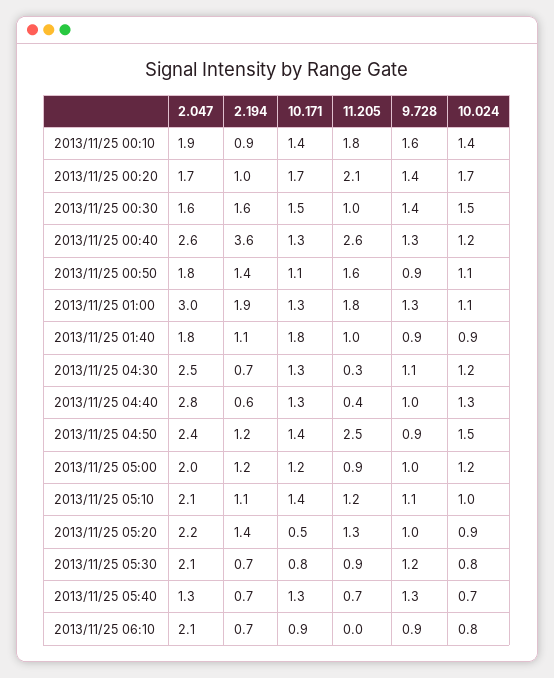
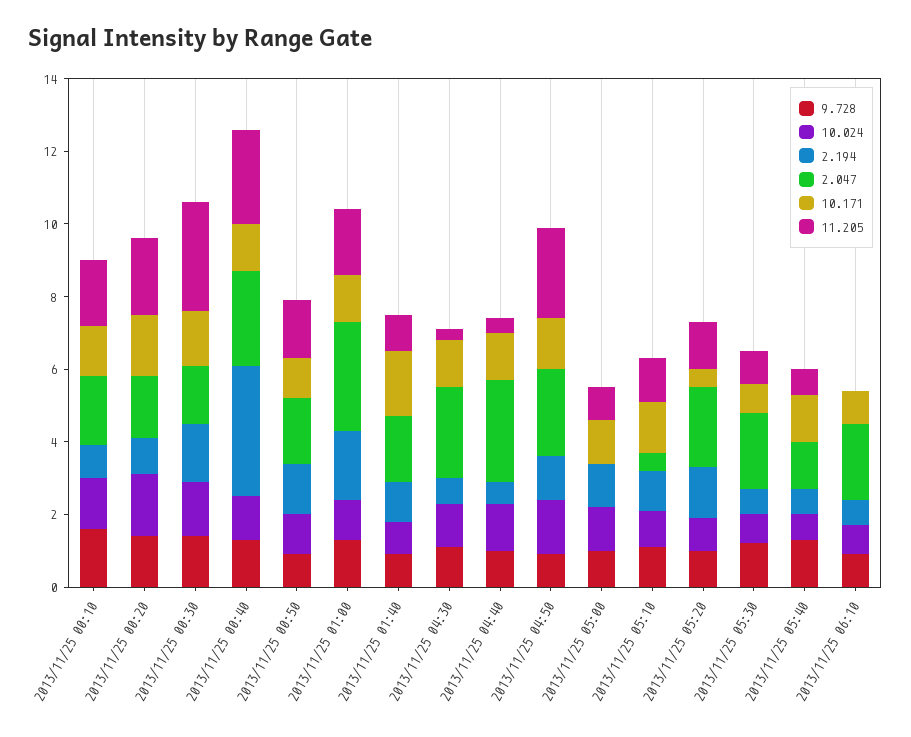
  {
    "2.047": {
      "2013/11/25 00:10": 1.9,
      "2013/11/25 00:20": 1.7,
      "2013/11/25 00:30": 1.6,
      "2013/11/25 00:40": 2.6,
      "2013/11/25 00:50": 1.8,
      "2013/11/25 01:00": 3,
      "2013/11/25 01:40": 1.8,
      "2013/11/25 04:30": 2.5,
      "2013/11/25 04:40": 2.8,
      "2013/11/25 04:50": 2.4,
-     "2013/11/25 05:00": 2,
+     "2013/11/25 05:00": 0,
-     "2013/11/25 05:10": 2.1,
+     "2013/11/25 05:10": 0.5,
      "2013/11/25 05:20": 2.2,
      "2013/11/25 05:30": 2.1,
      "2013/11/25 05:40": 1.3,
      "2013/11/25 06:10": 2.1
    },
    "2.194": {
      "2013/11/25 00:10": 0.9,
      "2013/11/25 00:20": 1,
      "2013/11/25 00:30": 1.6,
      "2013/11/25 00:40": 3.6,
      "2013/11/25 00:50": 1.4,
      "2013/11/25 01:00": 1.9,
      "2013/11/25 01:40": 1.1,
      "2013/11/25 04:30": 0.7,
      "2013/11/25 04:40": 0.6,
      "2013/11/25 04:50": 1.2,
      "2013/11/25 05:00": 1.2,
      "2013/11/25 05:10": 1.1,
      "2013/11/25 05:20": 1.4,
      "2013/11/25 05:30": 0.7,
      "2013/11/25 05:40": 0.7,
      "2013/11/25 06:10": 0.7
    },
    "10.171": {
      "2013/11/25 00:10": 1.4,
      "2013/11/25 00:20": 1.7,
      "2013/11/25 00:30": 1.5,
      "2013/11/25 00:40": 1.3,
      "2013/11/25 00:50": 1.1,
      "2013/11/25 01:00": 1.3,
      "2013/11/25 01:40": 1.8,
      "2013/11/25 04:30": 1.3,
      "2013/11/25 04:40": 1.3,
      "2013/11/25 04:50": 1.4,
      "2013/11/25 05:00": 1.2,
      "2013/11/25 05:10": 1.4,
      "2013/11/25 05:20": 0.5,
      "2013/11/25 05:30": 0.8,
      "2013/11/25 05:40": 1.3,
      "2013/11/25 06:10": 0.9
    },
    "11.205": {
      "2013/11/25 00:10": 1.8,
      "2013/11/25 00:20": 2.1,
-     "2013/11/25 00:30": 1,
+     "2013/11/25 00:30": 3,
      "2013/11/25 00:40": 2.6,
      "2013/11/25 00:50": 1.6,
      "2013/11/25 01:00": 1.8,
      "2013/11/25 01:40": 1,
      "2013/11/25 04:30": 0.3,
      "2013/11/25 04:40": 0.4,
      "2013/11/25 04:50": 2.5,
      "2013/11/25 05:00": 0.9,
      "2013/11/25 05:10": 1.2,
      "2013/11/25 05:20": 1.3,
      "2013/11/25 05:30": 0.9,
      "2013/11/25 05:40": 0.7,
      "2013/11/25 06:10": 0
    },
    "9.728": {
      "2013/11/25 00:10": 1.6,
      "2013/11/25 00:20": 1.4,
      "2013/11/25 00:30": 1.4,
      "2013/11/25 00:40": 1.3,
      "2013/11/25 00:50": 0.9,
      "2013/11/25 01:00": 1.3,
      "2013/11/25 01:40": 0.9,
      "2013/11/25 04:30": 1.1,
      "2013/11/25 04:40": 1,
      "2013/11/25 04:50": 0.9,
      "2013/11/25 05:00": 1,
      "2013/11/25 05:10": 1.1,
      "2013/11/25 05:20": 1,
      "2013/11/25 05:30": 1.2,
      "2013/11/25 05:40": 1.3,
      "2013/11/25 06:10": 0.9
    },
    "10.024": {
      "2013/11/25 00:10": 1.4,
      "2013/11/25 00:20": 1.7,
      "2013/11/25 00:30": 1.5,
      "2013/11/25 00:40": 1.2,
      "2013/11/25 00:50": 1.1,
      "2013/11/25 01:00": 1.1,
      "2013/11/25 01:40": 0.9,
      "2013/11/25 04:30": 1.2,
      "2013/11/25 04:40": 1.3,
      "2013/11/25 04:50": 1.5,
      "2013/11/25 05:00": 1.2,
      "2013/11/25 05:10": 1,
      "2013/11/25 05:20": 0.9,
      "2013/11/25 05:30": 0.8,
      "2013/11/25 05:40": 0.7,
      "2013/11/25 06:10": 0.8
    }
  }

